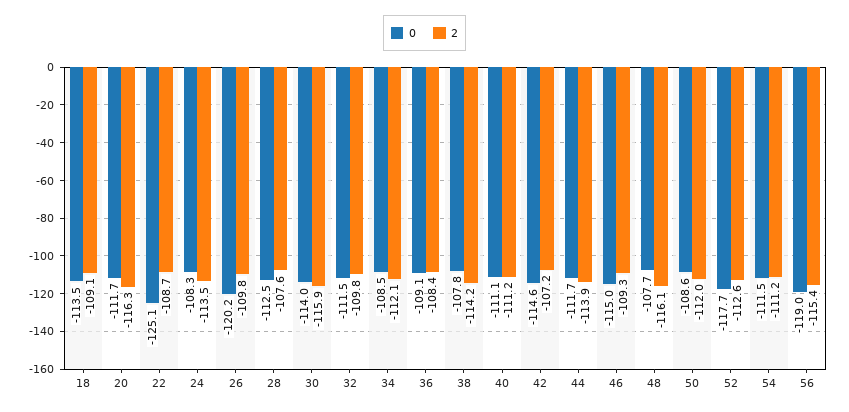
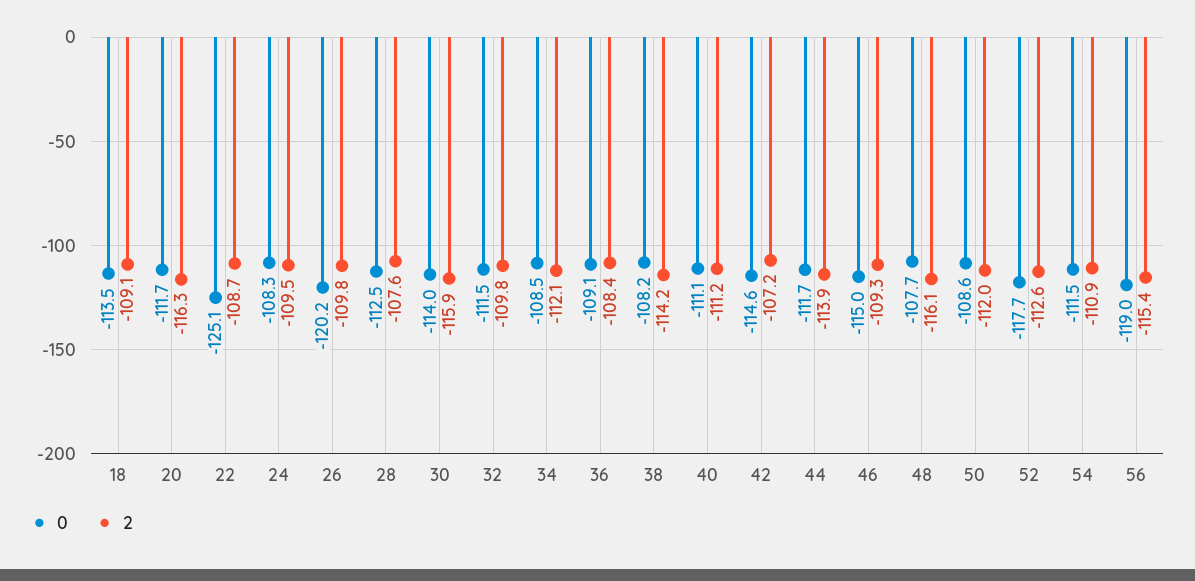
  {
    "0": {
      "18": -113.5,
      "20": -111.7,
      "22": -125.1,
      "24": -108.3,
      "26": -120.2,
      "28": -112.5,
      "30": -114,
      "32": -111.5,
      "34": -108.5,
      "36": -109.1,
-     "38": -107.8,
+     "38": -108.2,
      "40": -111.1,
      "42": -114.6,
      "44": -111.7,
      "46": -115,
      "48": -107.7,
      "50": -108.6,
      "52": -117.7,
      "54": -111.5,
      "56": -119
    },
    "2": {
      "18": -109.1,
      "20": -116.3,
      "22": -108.7,
-     "24": -113.5,
+     "24": -109.5,
      "26": -109.8,
      "28": -107.6,
      "30": -115.9,
      "32": -109.8,
      "34": -112.1,
      "36": -108.4,
      "38": -114.2,
      "40": -111.2,
      "42": -107.2,
      "44": -113.9,
      "46": -109.3,
      "48": -116.1,
      "50": -112,
      "52": -112.6,
-     "54": -111.2,
+     "54": -110.9,
      "56": -115.4
    }
  }

